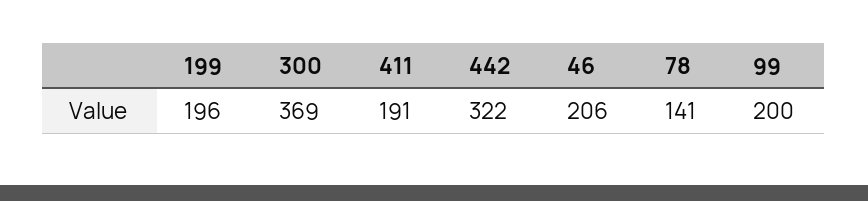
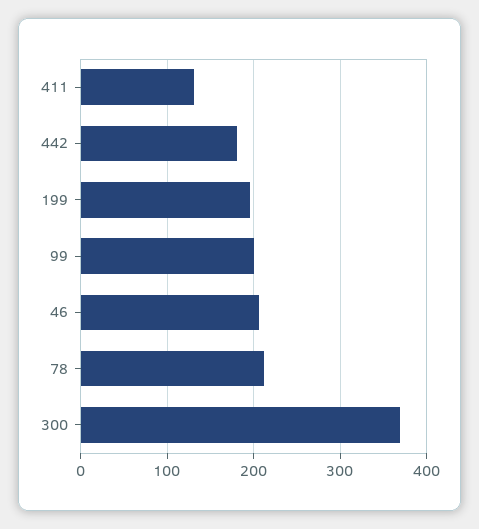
  {
    "199": 196,
    "300": 369,
-   "411": 191,
+   "411": 130,
-   "442": 322,
+   "442": 180,
    "46": 206,
-   "78": 141,
+   "78": 210,
    "99": 200
  }

